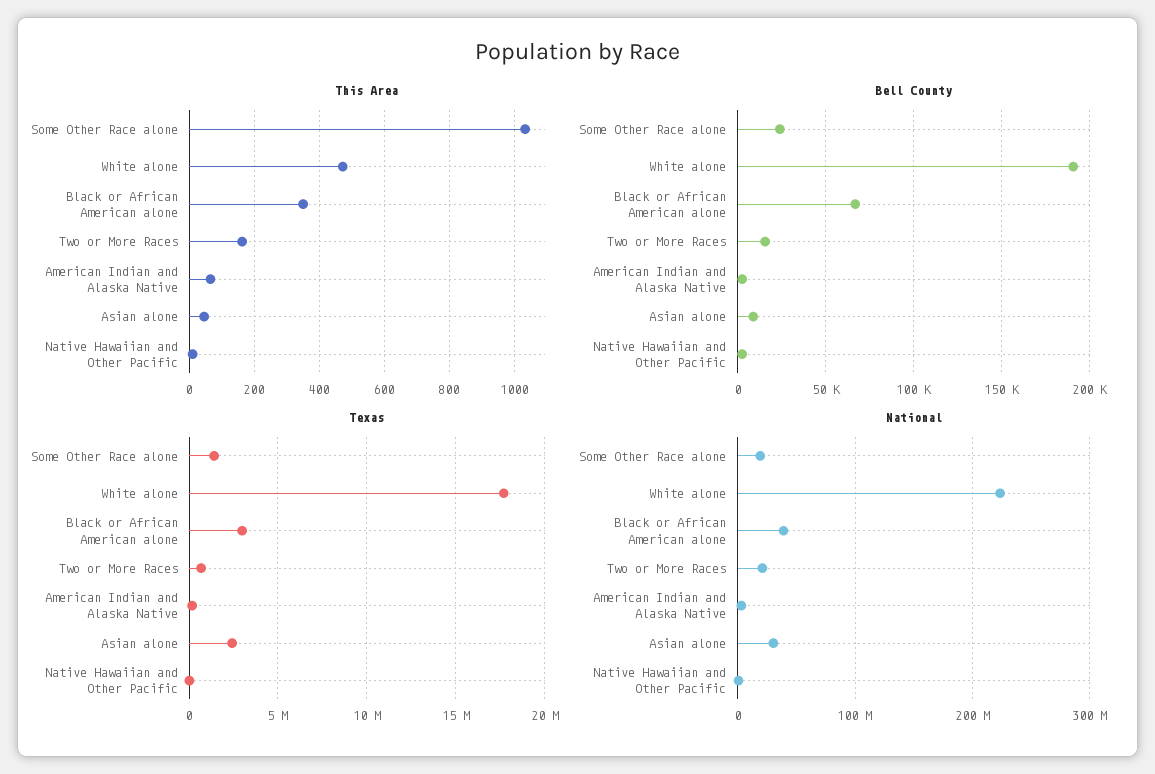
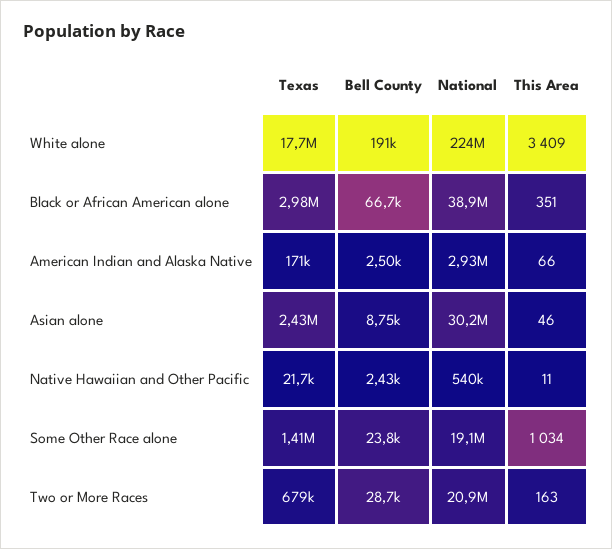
  {
    "This Area": {
      "Some Other Race alone": 1034,
-     "White alone": 480,
+     "White alone": 3409,
      "Black or African American alone": 351,
      "Two or More Races": 163,
      "American Indian and Alaska Native": 66,
      "Asian alone": 46,
      "Native Hawaiian and Other Pacific": 11
    },
    "Bell County": {
      "Some Other Race alone": 23800,
      "White alone": 191000,
      "Black or African American alone": 66700,
-     "Two or More Races": 15000,
+     "Two or More Races": 28700,
      "American Indian and Alaska Native": 2500,
      "Asian alone": 8750,
      "Native Hawaiian and Other Pacific": 2430
    },
    "Texas": {
      "Some Other Race alone": 1410000,
      "White alone": 17700000,
      "Black or African American alone": 2980000,
      "Two or More Races": 679000,
      "American Indian and Alaska Native": 171000,
      "Asian alone": 2430000,
      "Native Hawaiian and Other Pacific": 21700
    },
    "National": {
      "Some Other Race alone": 19100000,
      "White alone": 224000000,
      "Black or African American alone": 38900000,
      "Two or More Races": 20900000,
      "American Indian and Alaska Native": 2930000,
      "Asian alone": 30200000,
      "Native Hawaiian and Other Pacific": 540000
    }
  }

